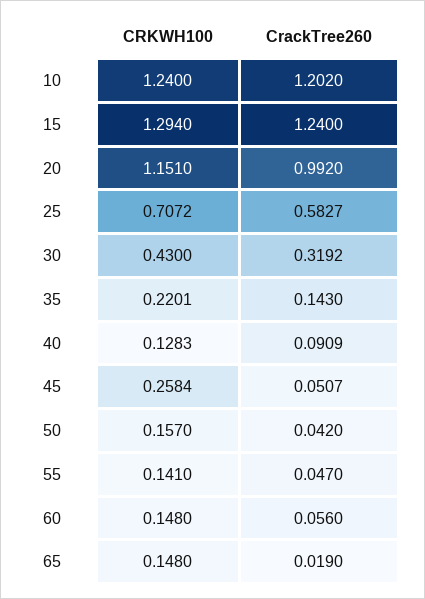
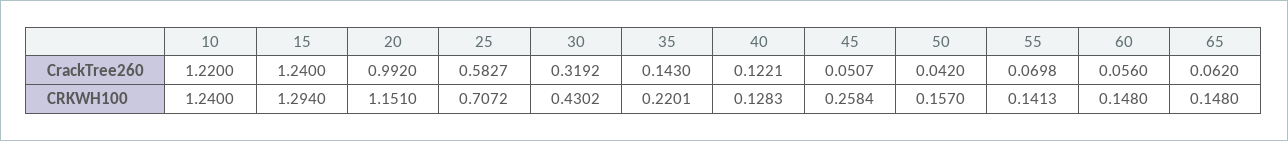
  {
    "CRKWH100": {
      "10": 1.24,
      "15": 1.294,
      "20": 1.151,
      "25": 0.7072,
-     "30": 0.43,
+     "30": 0.4302,
      "35": 0.2201,
      "40": 0.1283,
      "45": 0.2584,
      "50": 0.157,
-     "55": 0.141,
+     "55": 0.1413,
      "60": 0.148,
      "65": 0.148
    },
    "CrackTree260": {
-     "10": 1.202,
+     "10": 1.22,
      "15": 1.24,
      "20": 0.992,
      "25": 0.5827,
      "30": 0.3192,
      "35": 0.143,
-     "40": 0.0909,
+     "40": 0.1221,
      "45": 0.0507,
      "50": 0.042,
-     "55": 0.047,
+     "55": 0.0698,
      "60": 0.056,
-     "65": 0.019
+     "65": 0.062
    }
  }

